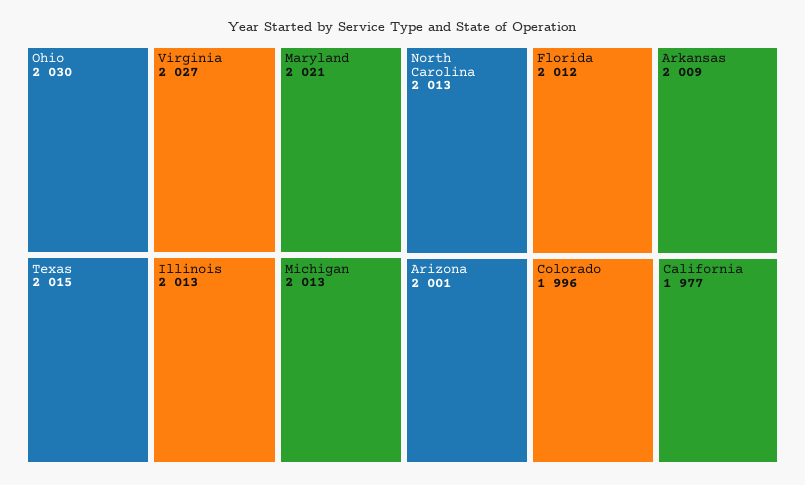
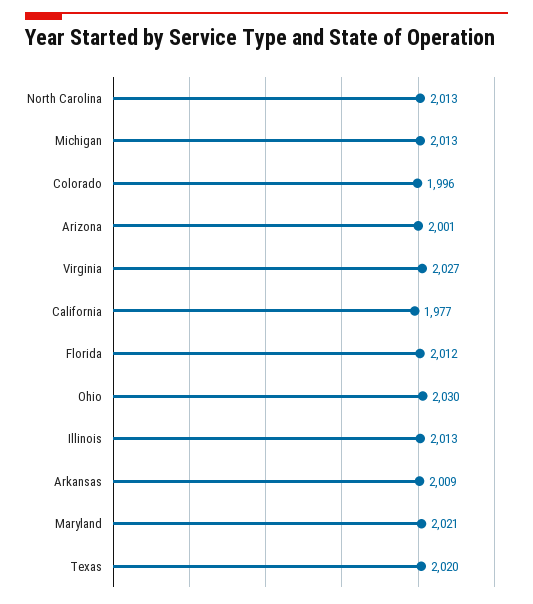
  {
    "Ohio": 2030,
    "Virginia": 2027,
    "Maryland": 2021,
-   "Texas": 2015,
+   "Texas": 2020,
    "Illinois": 2013,
    "Michigan": 2013,
    "North Carolina": 2013,
    "Florida": 2012,
    "Arkansas": 2009,
    "Arizona": 2001,
    "Colorado": 1996,
    "California": 1977
  }

